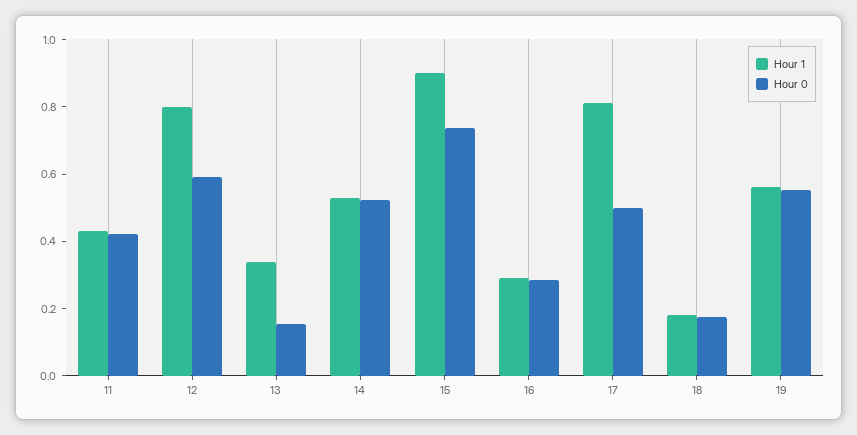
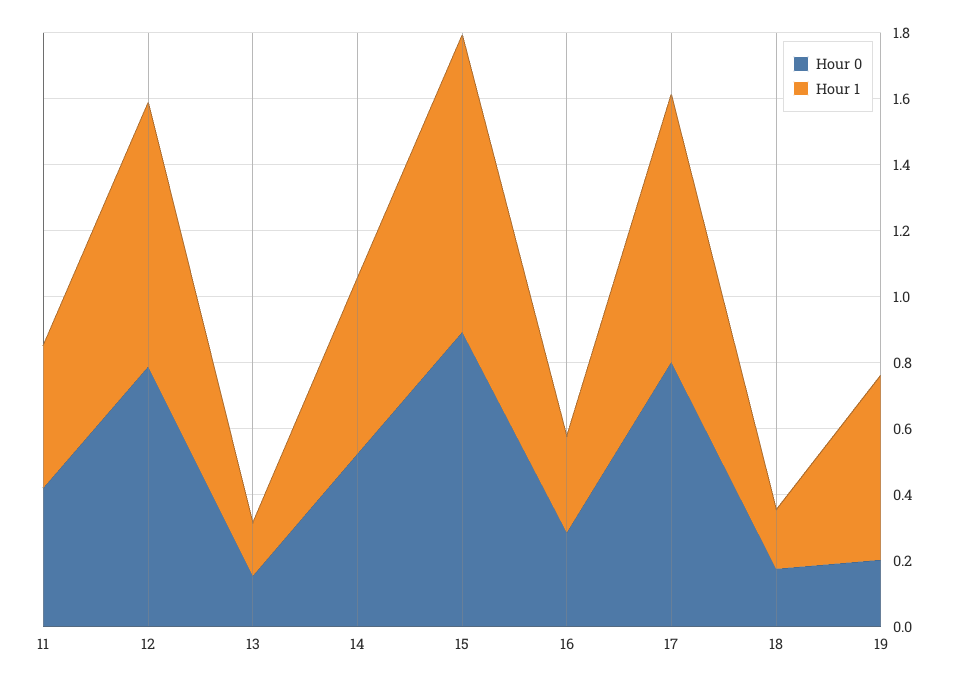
  {
    "Hour 1": {
      "11": 0.45,
      "12": 0.8,
-     "13": 0.35,
+     "13": 0.15,
      "14": 0.55,
      "15": 0.9,
      "16": 0.3,
      "17": 0.8,
      "18": 0.2,
      "19": 0.55
    },
    "Hour 0": {
      "11": 0.4,
-     "12": 0.6,
+     "12": 0.8,
      "13": 0.15,
      "14": 0.5,
-     "15": 0.75,
+     "15": 0.9,
      "16": 0.3,
-     "17": 0.5,
+     "17": 0.8,
      "18": 0.15,
-     "19": 0.55
+     "19": 0.2
    }
  }

